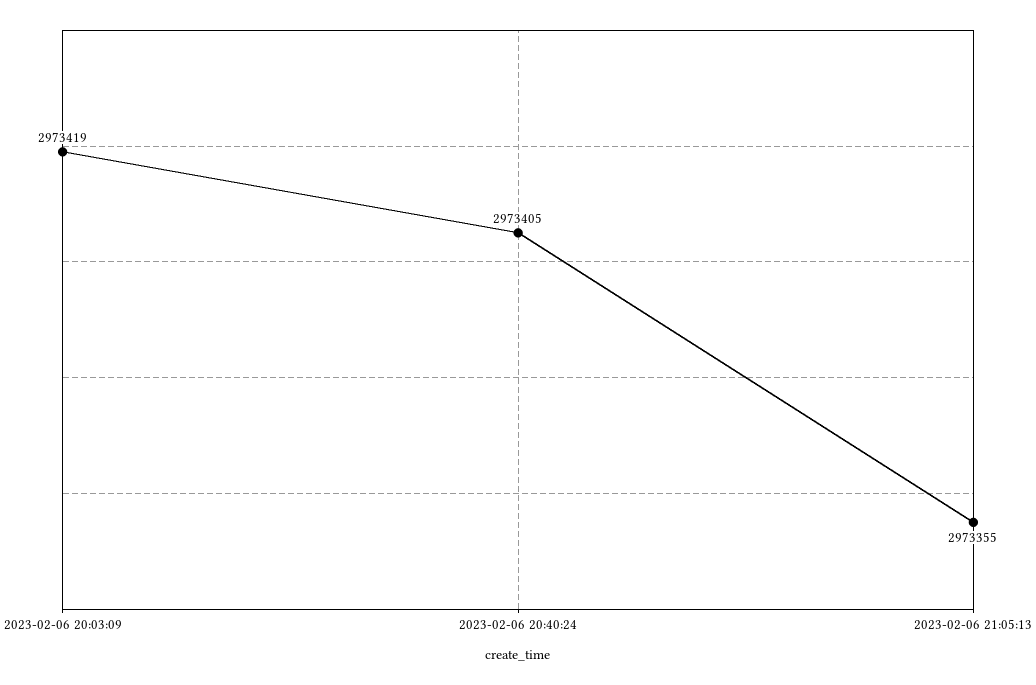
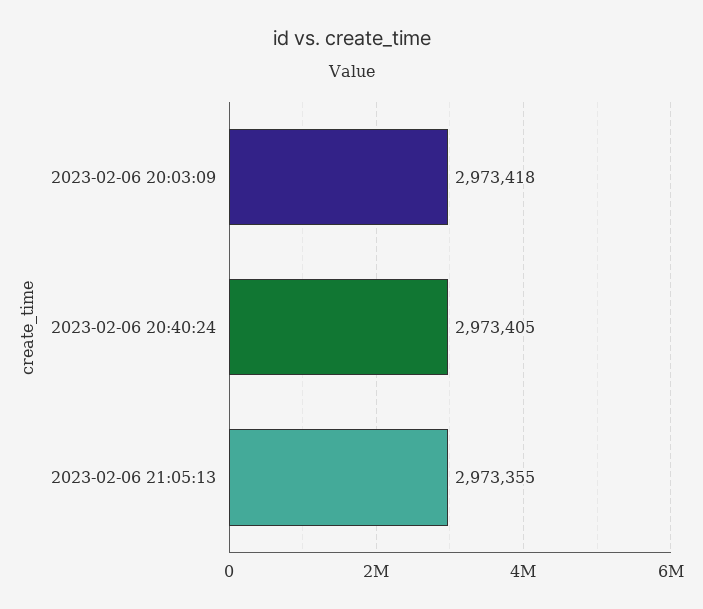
  {
-   "2023-02-06 20:03:09": 2973419,
+   "2023-02-06 20:03:09": 2973418,
    "2023-02-06 20:40:24": 2973405,
    "2023-02-06 21:05:13": 2973355
  }

